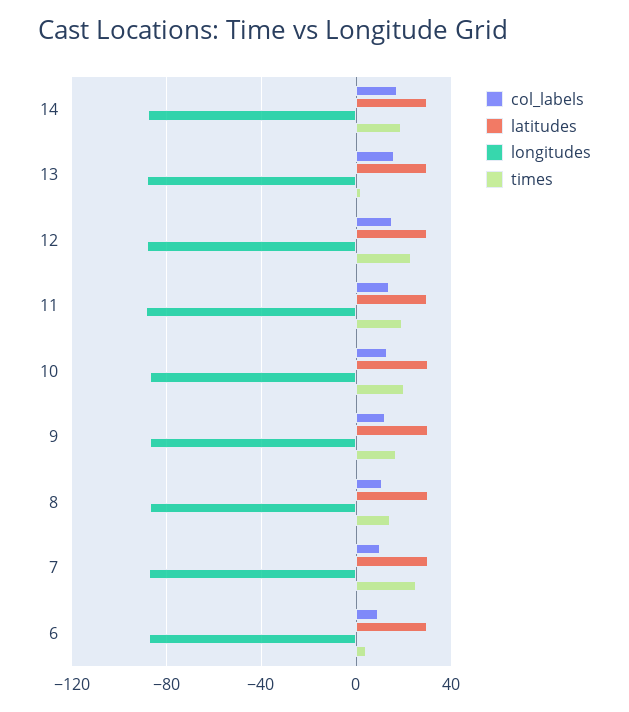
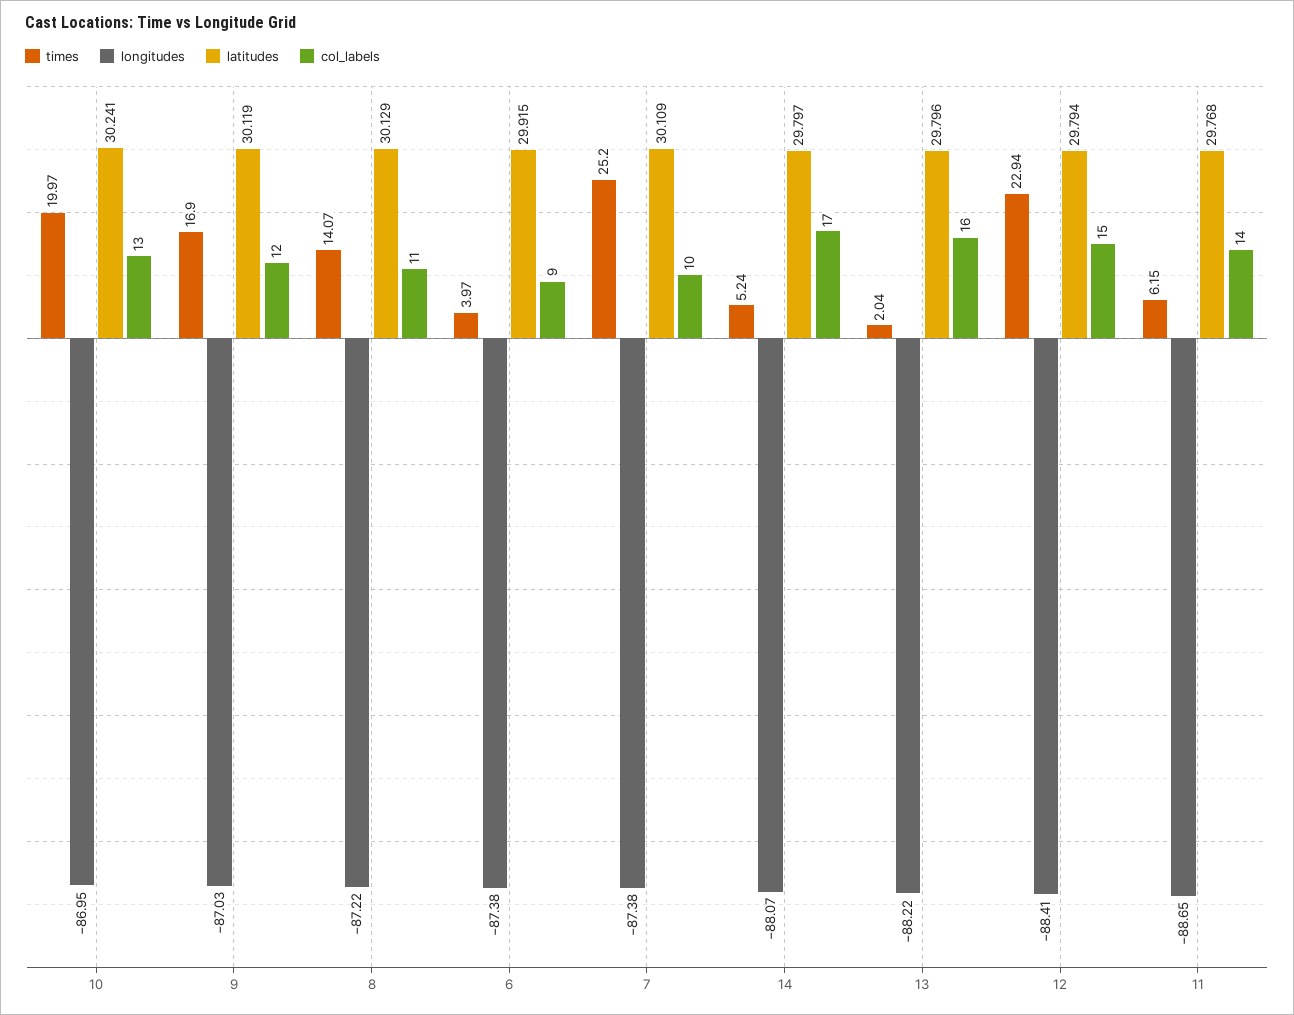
  {
    "col_labels": {
      "14": 17,
      "13": 16,
      "12": 15,
      "11": 14,
      "10": 13,
      "9": 12,
      "8": 11,
      "7": 10,
      "6": 9
    },
    "latitudes": {
      "14": 29.797,
      "13": 29.796,
      "12": 29.794,
      "11": 29.768,
      "10": 30.241,
      "9": 30.119,
      "8": 30.129,
      "7": 30.109,
      "6": 29.915
    },
    "longitudes": {
      "14": -88.07,
      "13": -88.22,
      "12": -88.41,
      "11": -88.65,
      "10": -86.95,
      "9": -87.03,
      "8": -87.22,
      "7": -87.38,
      "6": -87.38
    },
    "times": {
-     "14": 20,
+     "14": 5.24,
      "13": 2.04,
      "12": 22.94,
-     "11": 20,
+     "11": 6.15,
      "10": 19.97,
      "9": 16.9,
      "8": 14.07,
      "7": 25.2,
      "6": 3.97
    }
  }

